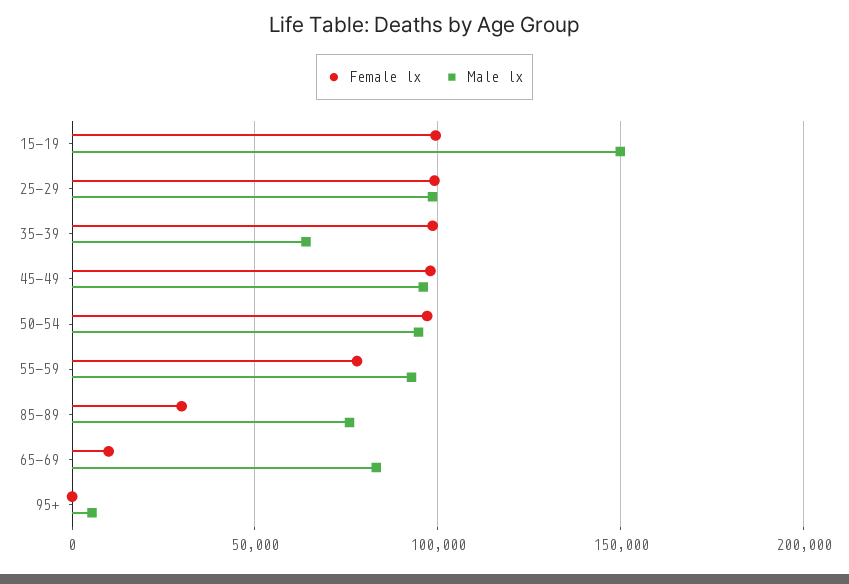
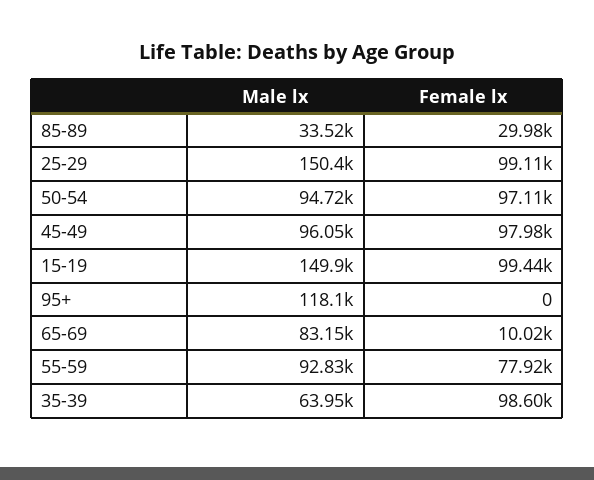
  {
    "Female lx": {
      "15-19": 99440,
      "25-29": 99110,
      "35-39": 98600,
      "45-49": 97980,
      "50-54": 97110,
      "55-59": 77920,
      "85-89": 29980,
      "65-69": 10020,
      "95+": 0
    },
    "Male lx": {
      "15-19": 149900,
-     "25-29": 100000,
+     "25-29": 150400,
      "35-39": 63950,
      "45-49": 96050,
      "50-54": 94720,
      "55-59": 92830,
-     "85-89": 75000,
+     "85-89": 33520,
      "65-69": 83150,
-     "95+": 5000
+     "95+": 118100
    }
  }

